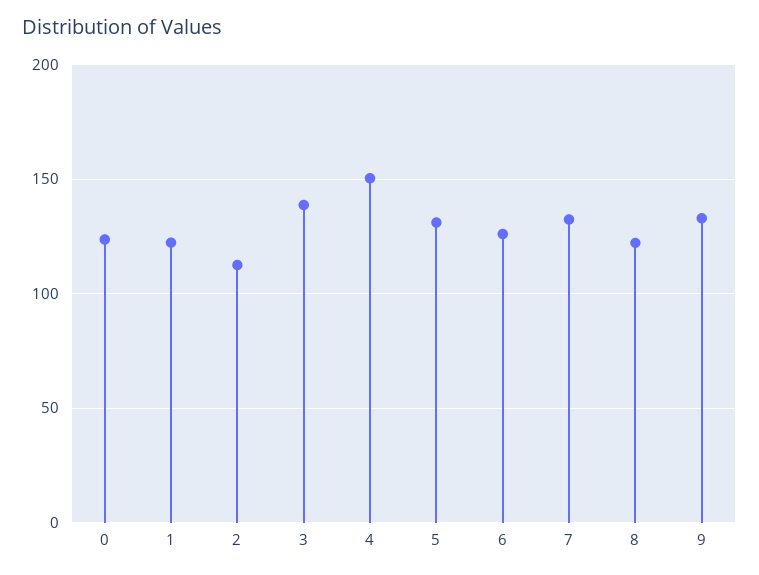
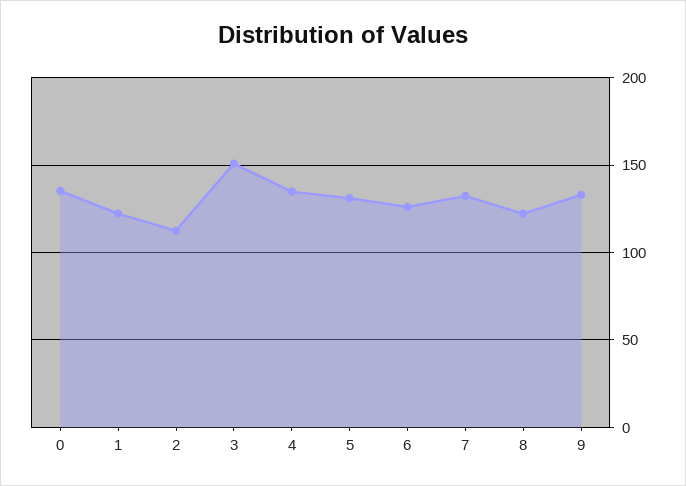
  {
-   "0": 125,
+   "0": 135,
    "1": 120,
    "2": 115,
-   "3": 140,
+   "3": 150,
-   "4": 150,
+   "4": 135,
    "5": 130,
    "6": 125,
    "7": 130,
    "8": 120,
    "9": 135
  }

